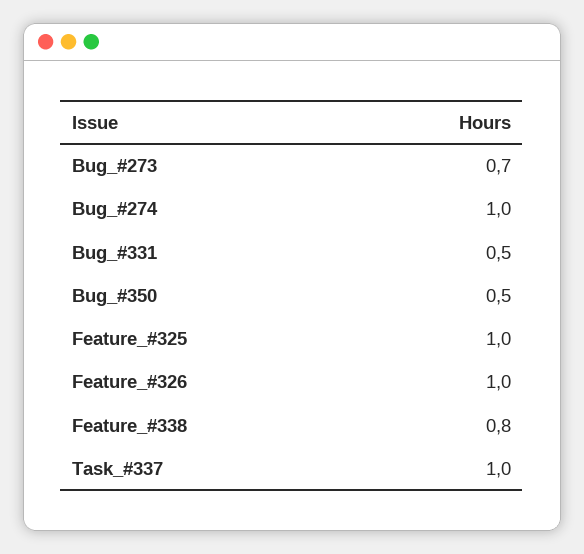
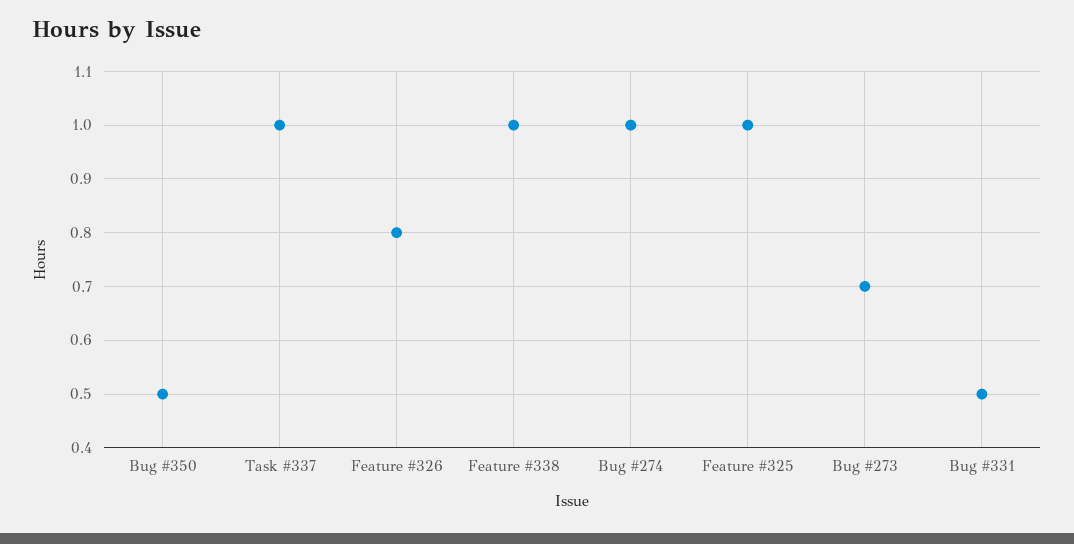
  {
    "Bug_#273": 0.7,
    "Bug_#274": 1,
    "Bug_#331": 0.5,
    "Bug_#350": 0.5,
    "Feature_#325": 1,
-   "Feature_#326": 1,
+   "Feature_#326": 0.8,
-   "Feature_#338": 0.8,
+   "Feature_#338": 1,
    "Task_#337": 1
  }

